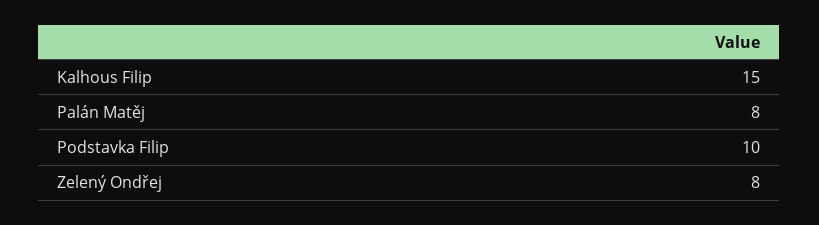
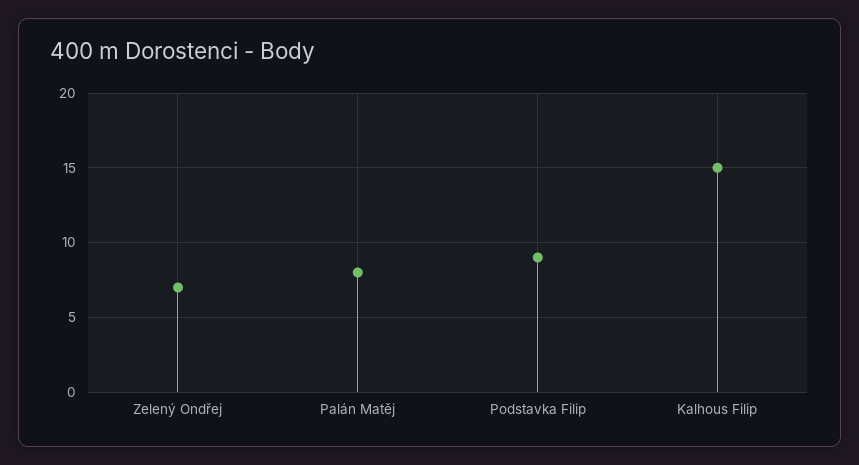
  {
    "Kalhous Filip": 15,
    "Palán Matěj": 8,
-   "Podstavka Filip": 10,
+   "Podstavka Filip": 9,
-   "Zelený Ondřej": 8
+   "Zelený Ondřej": 7
  }

